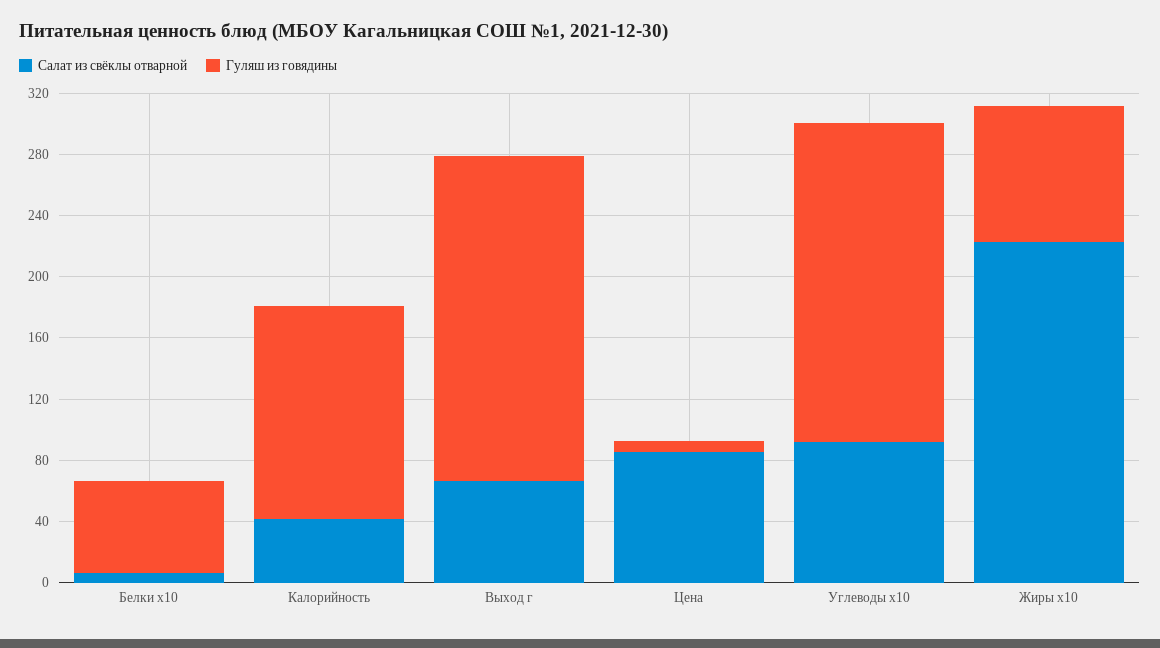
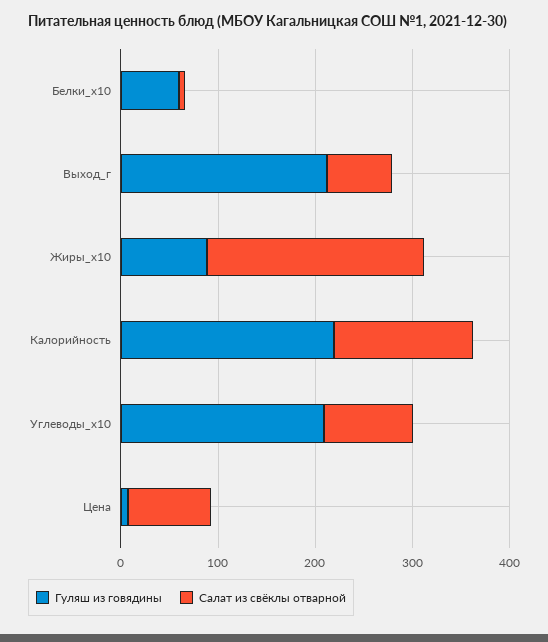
  {
    "Салат из свёклы отварной": {
      "Белки x10": 10,
-     "Калорийность": 40,
+     "Калорийность": 140,
      "Выход г": 70,
      "Цена": 90,
      "Углеводы x10": 90,
      "Жиры x10": 220
    },
    "Гуляш из говядины": {
      "Белки x10": 60,
-     "Калорийность": 140,
+     "Калорийность": 220,
      "Выход г": 210,
      "Цена": 10,
      "Углеводы x10": 210,
      "Жиры x10": 90
    }
  }

